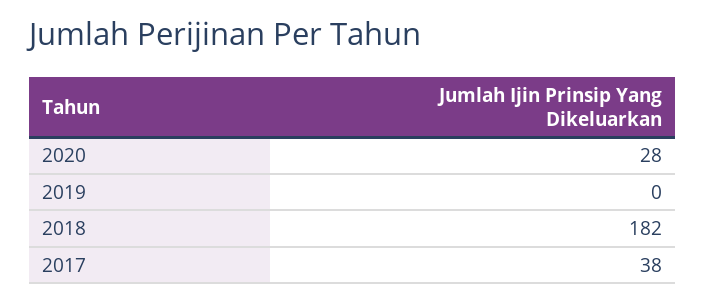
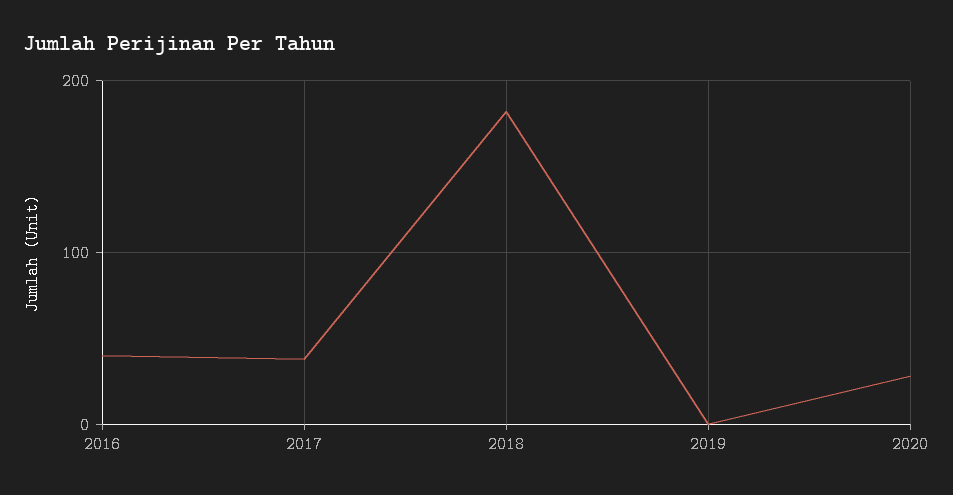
  {
    "2020": 28,
    "2019": 0,
    "2018": 182,
-   "2017": 38
+   "2017": 38,
+   "2016": 40
  }

